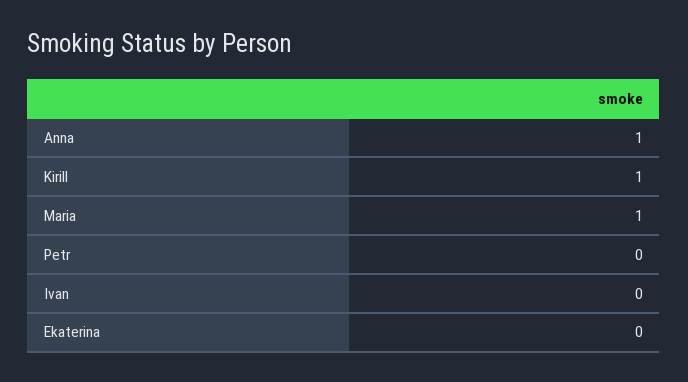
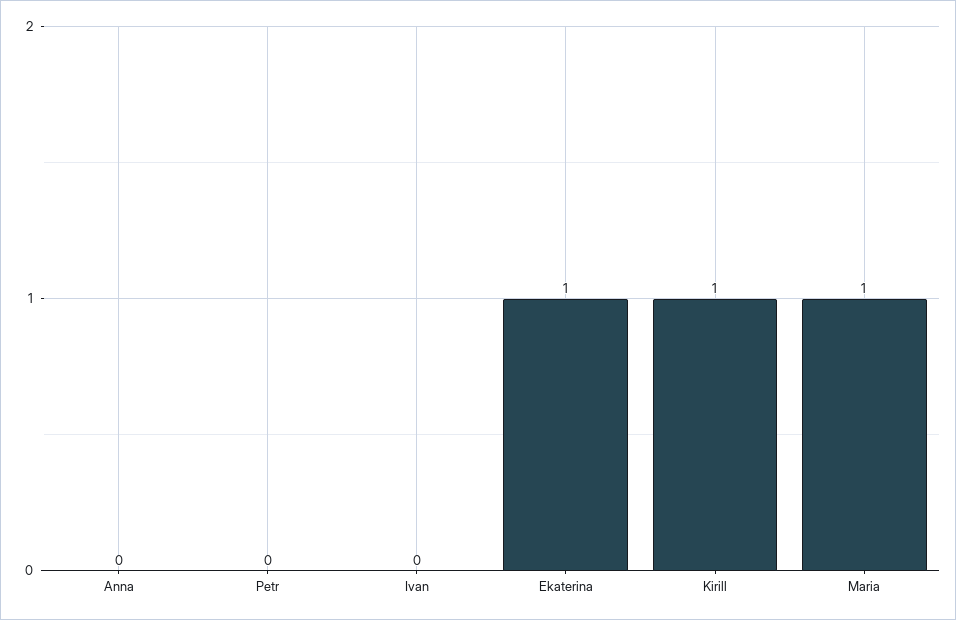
  {
-   "Anna": 1,
+   "Anna": 0,
    "Kirill": 1,
    "Maria": 1,
    "Petr": 0,
    "Ivan": 0,
-   "Ekaterina": 0
+   "Ekaterina": 1
  }

